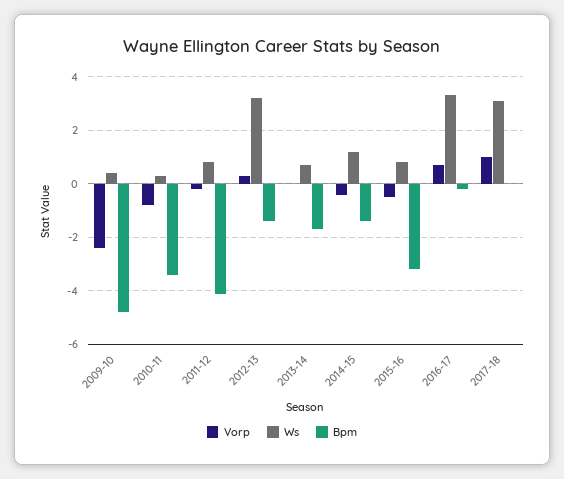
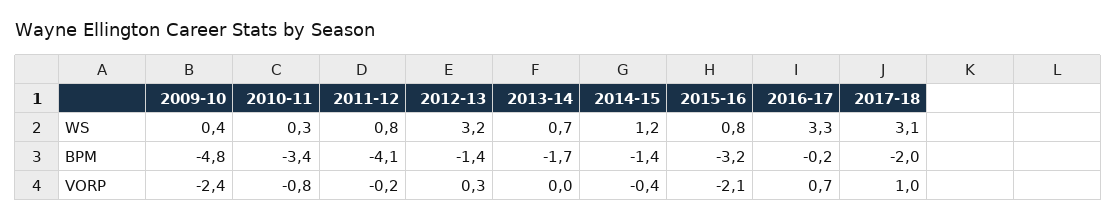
  {
    "Vorp": {
      "2009-10": -2.4,
      "2010-11": -0.8,
      "2011-12": -0.2,
      "2012-13": 0.3,
      "2013-14": 0,
      "2014-15": -0.4,
-     "2015-16": -0.5,
+     "2015-16": -2.1,
      "2016-17": 0.7,
      "2017-18": 1
    },
    "Ws": {
      "2009-10": 0.4,
      "2010-11": 0.3,
      "2011-12": 0.8,
      "2012-13": 3.2,
      "2013-14": 0.7,
      "2014-15": 1.2,
      "2015-16": 0.8,
      "2016-17": 3.3,
      "2017-18": 3.1
    },
    "Bpm": {
      "2009-10": -4.8,
      "2010-11": -3.4,
      "2011-12": -4.1,
      "2012-13": -1.4,
      "2013-14": -1.7,
      "2014-15": -1.4,
      "2015-16": -3.2,
      "2016-17": -0.2,
-     "2017-18": 0
+     "2017-18": -2
    }
  }

